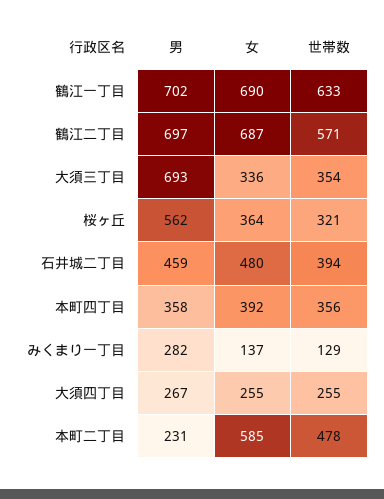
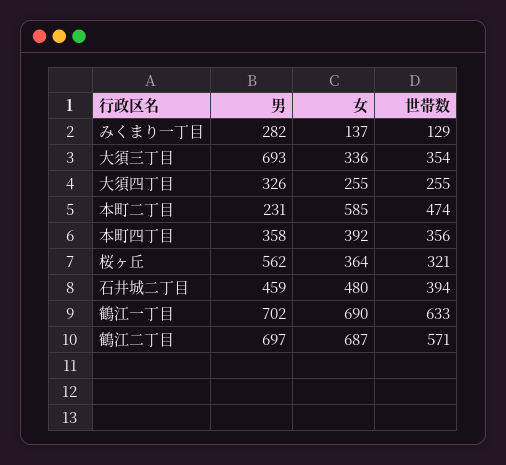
  {
    "男": {
      "鶴江一丁目": 702,
      "鶴江二丁目": 697,
      "大須三丁目": 693,
      "桜ヶ丘": 562,
      "石井城二丁目": 459,
      "本町四丁目": 358,
      "みくまり一丁目": 282,
-     "大須四丁目": 267,
+     "大須四丁目": 326,
      "本町二丁目": 231
    },
    "女": {
      "鶴江一丁目": 690,
      "鶴江二丁目": 687,
      "大須三丁目": 336,
      "桜ヶ丘": 364,
      "石井城二丁目": 480,
      "本町四丁目": 392,
      "みくまり一丁目": 137,
      "大須四丁目": 255,
      "本町二丁目": 585
    },
    "世帯数": {
      "鶴江一丁目": 633,
      "鶴江二丁目": 571,
      "大須三丁目": 354,
      "桜ヶ丘": 321,
      "石井城二丁目": 394,
      "本町四丁目": 356,
      "みくまり一丁目": 129,
      "大須四丁目": 255,
-     "本町二丁目": 478
+     "本町二丁目": 474
    }
  }

